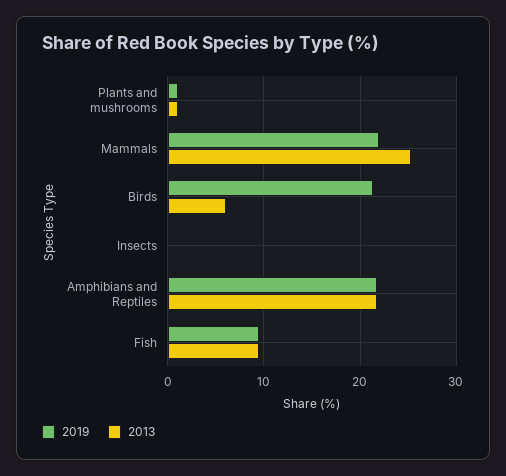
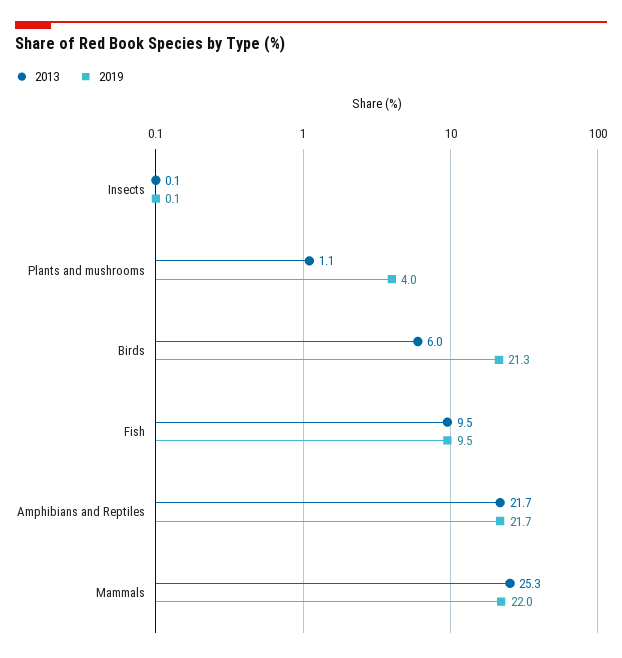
  {
    "2019": {
-     "Plants and mushrooms": 1,
+     "Plants and mushrooms": 4,
      "Mammals": 22,
      "Birds": 21.3,
      "Insects": 0.1,
      "Amphibians and Reptiles": 21.7,
      "Fish": 9.5
    },
    "2013": {
      "Plants and mushrooms": 1.1,
      "Mammals": 25.3,
      "Birds": 6,
      "Insects": 0.1,
      "Amphibians and Reptiles": 21.7,
      "Fish": 9.5
    }
  }

